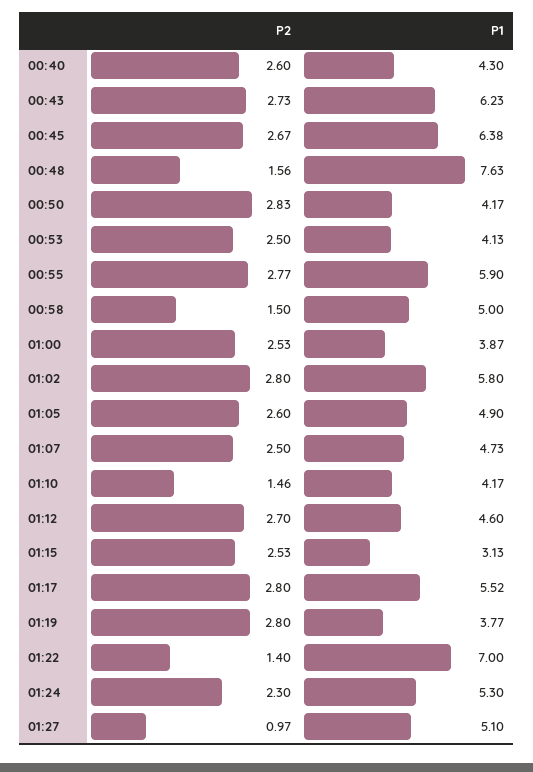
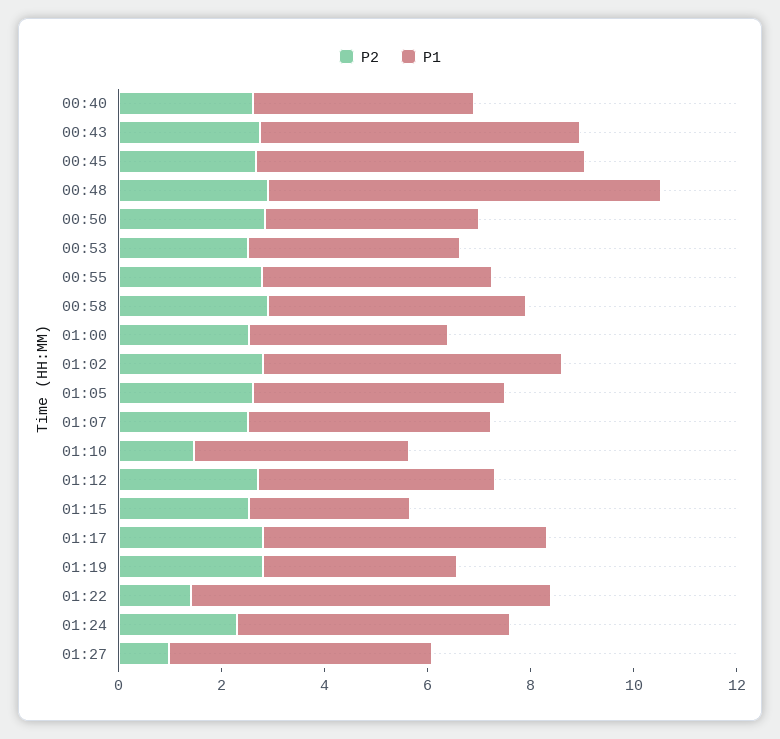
  {
    "P2": {
      "00:40": 2.6,
      "00:43": 2.73,
      "00:45": 2.67,
-     "00:48": 1.56,
+     "00:48": 3,
      "00:50": 2.83,
      "00:53": 2.5,
      "00:55": 2.77,
-     "00:58": 1.5,
+     "00:58": 3,
      "01:00": 2.53,
      "01:02": 2.8,
      "01:05": 2.6,
      "01:07": 2.5,
      "01:10": 1.46,
      "01:12": 2.7,
      "01:15": 2.53,
      "01:17": 2.8,
      "01:19": 2.8,
      "01:22": 1.4,
      "01:24": 2.3,
      "01:27": 0.97
    },
    "P1": {
      "00:40": 4.3,
      "00:43": 6.23,
      "00:45": 6.38,
      "00:48": 7.63,
      "00:50": 4.17,
      "00:53": 4.13,
-     "00:55": 5.9,
+     "00:55": 4.5,
      "00:58": 5,
      "01:00": 3.87,
      "01:02": 5.8,
      "01:05": 4.9,
      "01:07": 4.73,
      "01:10": 4.17,
      "01:12": 4.6,
      "01:15": 3.13,
      "01:17": 5.52,
      "01:19": 3.77,
      "01:22": 7,
      "01:24": 5.3,
      "01:27": 5.1
    }
  }

